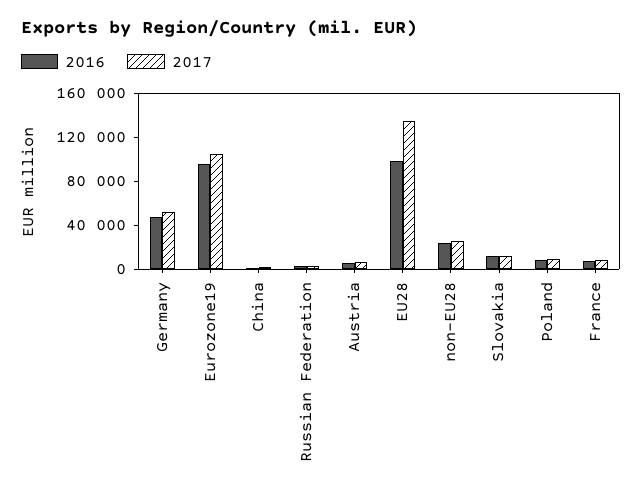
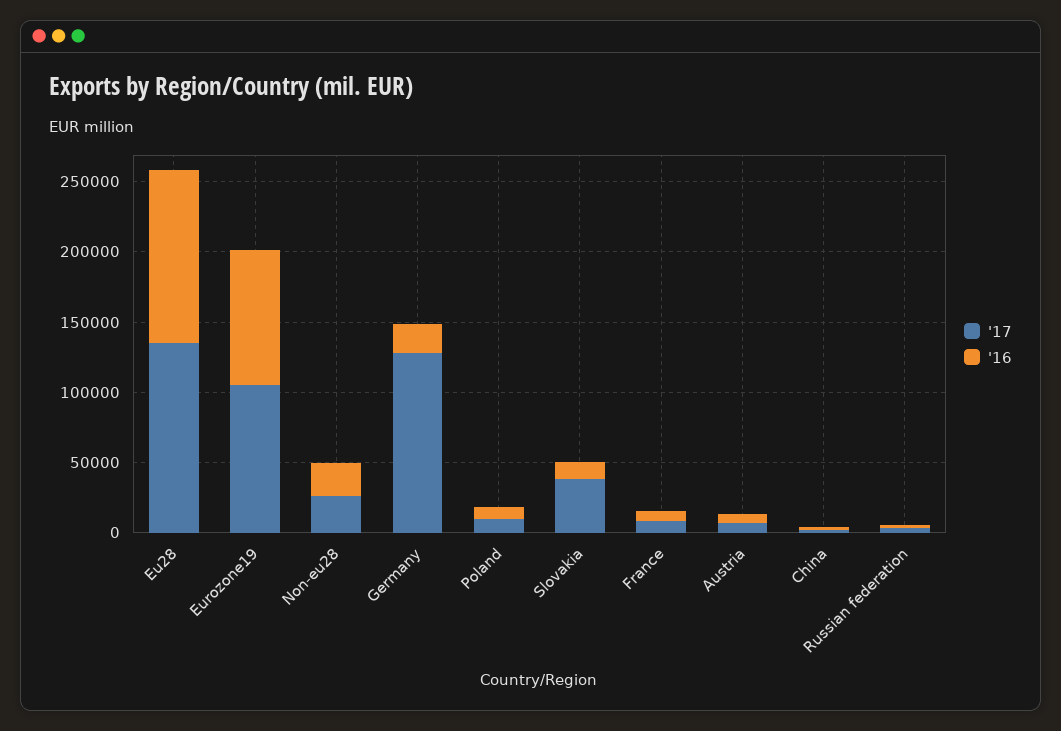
  {
    "2016": {
-     "Germany": 50000,
+     "Germany": 20000,
      "Eurozone19": 100000,
      "China": 0,
      "Russian Federation": 0,
      "Austria": 10000,
-     "EU28": 100000,
+     "EU28": 120000,
      "non-EU28": 20000,
      "Slovakia": 10000,
      "Poland": 10000,
      "France": 10000
    },
    "2017": {
-     "Germany": 50000,
+     "Germany": 130000,
      "Eurozone19": 110000,
      "China": 0,
      "Russian Federation": 0,
      "Austria": 10000,
      "EU28": 140000,
      "non-EU28": 30000,
-     "Slovakia": 10000,
+     "Slovakia": 40000,
      "Poland": 10000,
      "France": 10000
    }
  }

